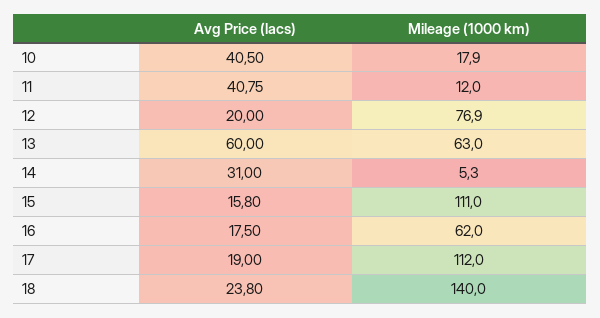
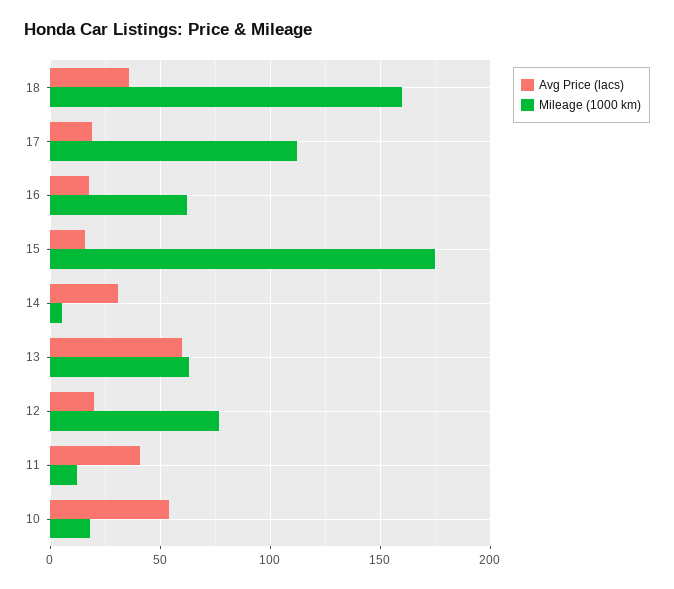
  {
    "Avg Price (lacs)": {
-     "10": 40.5,
+     "10": 55,
      "11": 40.75,
      "12": 20,
      "13": 60,
      "14": 31,
      "15": 15.8,
      "16": 17.5,
      "17": 19,
-     "18": 23.8
+     "18": 35
    },
    "Mileage (1000 km)": {
      "10": 17.9,
      "11": 12,
      "12": 76.9,
      "13": 63,
      "14": 5.3,
-     "15": 111,
+     "15": 175,
      "16": 62,
      "17": 112,
-     "18": 140
+     "18": 160
    }
  }

